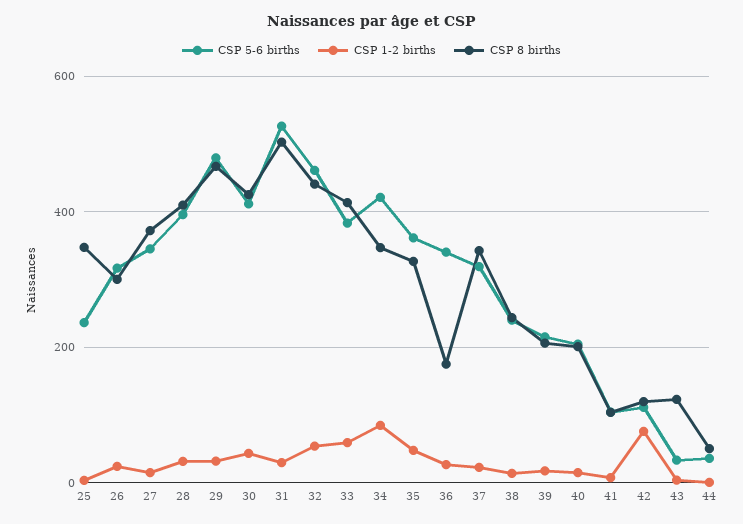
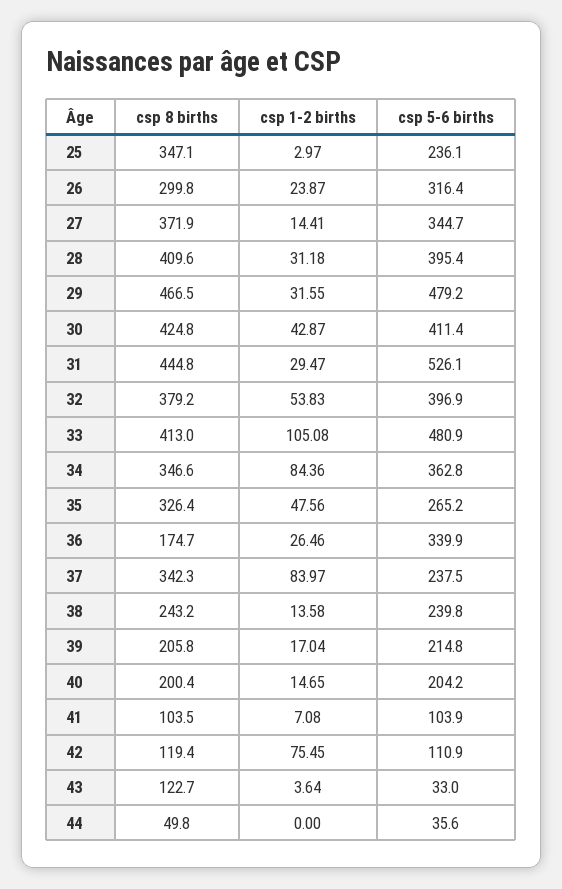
  {
    "CSP 5-6 births": {
      "25": 236.1,
      "26": 316.4,
      "27": 344.7,
      "28": 395.4,
      "29": 479.2,
      "30": 411.4,
      "31": 526.1,
-     "32": 460,
+     "32": 396.9,
-     "33": 380,
+     "33": 480.9,
-     "34": 420,
+     "34": 362.8,
-     "35": 360,
+     "35": 265.2,
      "36": 339.9,
-     "37": 320,
+     "37": 237.5,
      "38": 239.8,
      "39": 214.8,
      "40": 204.2,
      "41": 103.9,
      "42": 110.9,
      "43": 33,
      "44": 35.6
    },
    "CSP 1-2 births": {
      "25": 2.97,
      "26": 23.87,
      "27": 14.41,
      "28": 31.18,
      "29": 31.55,
      "30": 42.87,
      "31": 29.47,
      "32": 53.83,
-     "33": 60,
+     "33": 105.08,
      "34": 84.36,
      "35": 47.56,
      "36": 26.46,
-     "37": 20,
+     "37": 83.97,
      "38": 13.58,
      "39": 17.04,
      "40": 14.65,
      "41": 7.08,
      "42": 75.45,
      "43": 3.64,
      "44": 0
    },
    "CSP 8 births": {
      "25": 347.1,
      "26": 299.8,
      "27": 371.9,
      "28": 409.6,
      "29": 466.5,
      "30": 424.8,
-     "31": 500,
+     "31": 444.8,
-     "32": 440,
+     "32": 379.2,
      "33": 413,
      "34": 346.6,
      "35": 326.4,
      "36": 174.7,
      "37": 342.3,
      "38": 243.2,
      "39": 205.8,
      "40": 200.4,
      "41": 103.5,
      "42": 119.4,
      "43": 122.7,
      "44": 49.8
    }
  }

